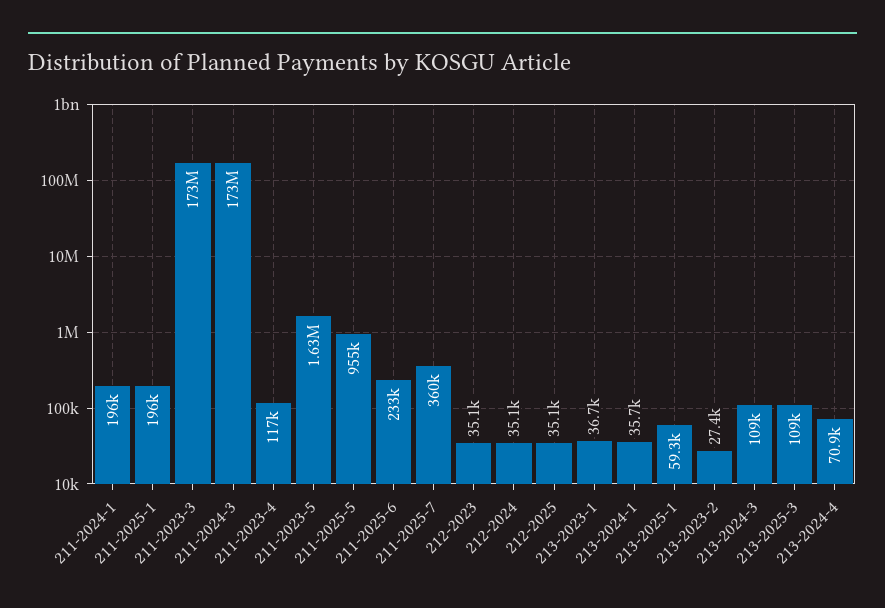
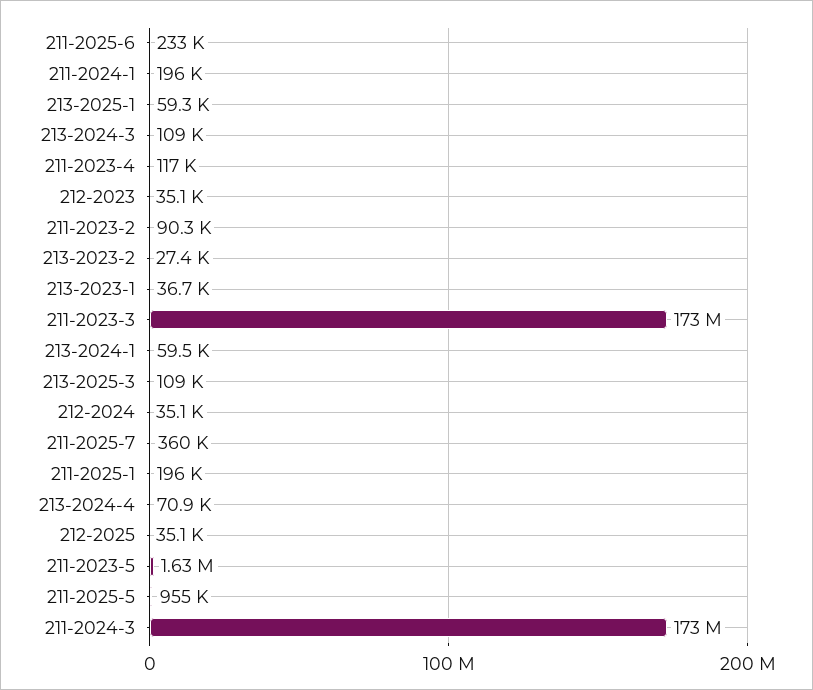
  {
    "211-2024-1": 196000,
    "211-2025-1": 196000,
    "211-2023-3": 173000000,
    "211-2024-3": 173000000,
    "211-2023-4": 117000,
    "211-2023-5": 1630000,
    "211-2025-5": 955000,
    "211-2025-6": 233000,
    "211-2025-7": 360000,
    "212-2023": 35100,
    "212-2024": 35100,
    "212-2025": 35100,
    "213-2023-1": 36700,
-   "213-2024-1": 35700,
+   "213-2024-1": 59500,
    "213-2025-1": 59300,
    "213-2023-2": 27400,
    "213-2024-3": 109000,
    "213-2025-3": 109000,
-   "213-2024-4": 70900
+   "213-2024-4": 70900,
+   "211-2023-2": 90300
  }

